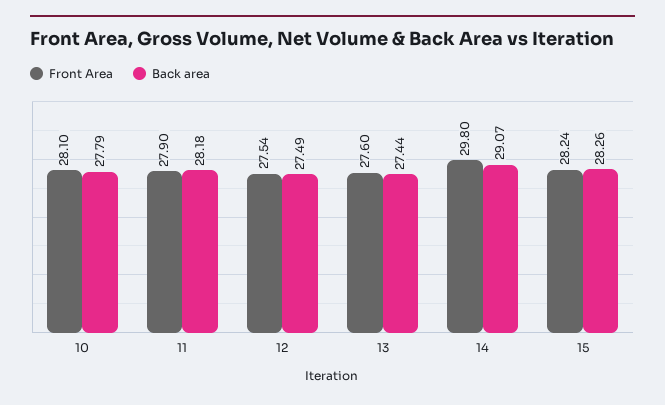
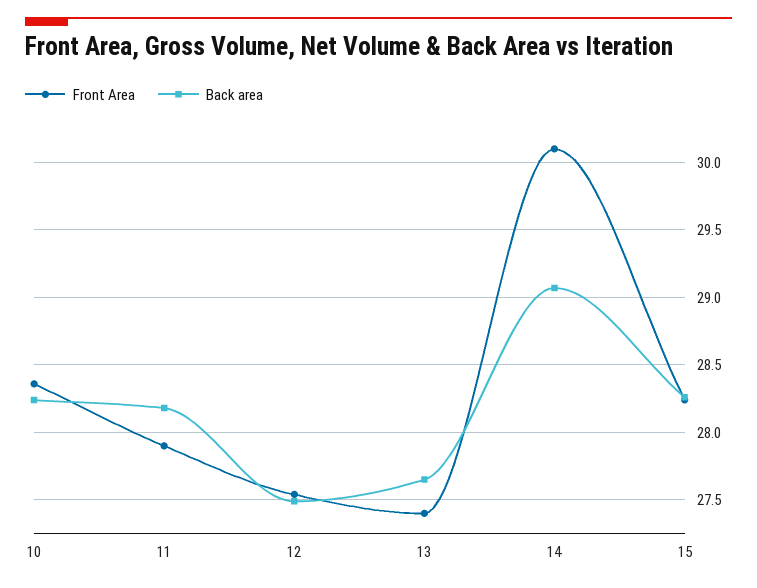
  {
    "Front Area": {
-     "10": 28.1,
+     "10": 28.35,
      "11": 27.9,
      "12": 27.54,
-     "13": 27.6,
+     "13": 27.4,
-     "14": 29.8,
+     "14": 30.1,
      "15": 28.24
    },
    "Back area": {
-     "10": 27.79,
+     "10": 28.25,
      "11": 28.18,
      "12": 27.49,
-     "13": 27.44,
+     "13": 27.65,
      "14": 29.07,
      "15": 28.26
    }
  }

